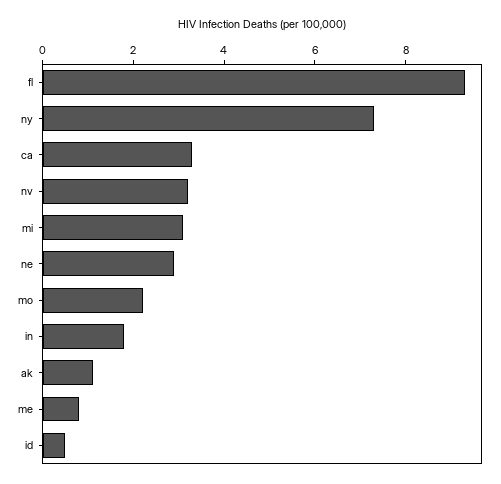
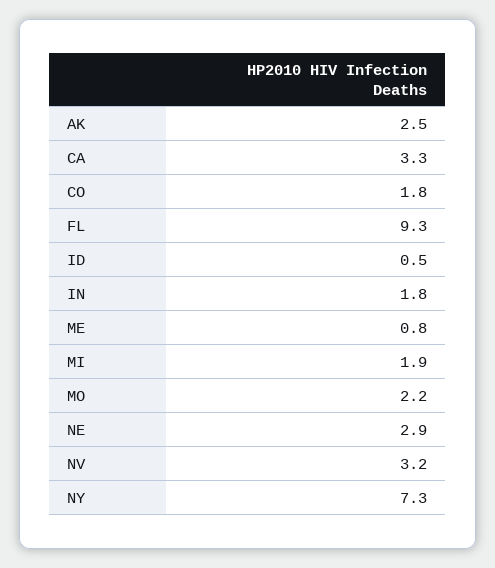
  {
    "fl": 9.3,
    "ny": 7.3,
    "ca": 3.3,
    "nv": 3.2,
-   "mi": 3,
+   "mi": 1.9,
    "ne": 2.9,
    "mo": 2.2,
    "in": 1.8,
-   "ak": 1,
+   "ak": 2.5,
    "me": 0.8,
-   "id": 0.5
+   "id": 0.5,
+   "CO": 1.8
  }

